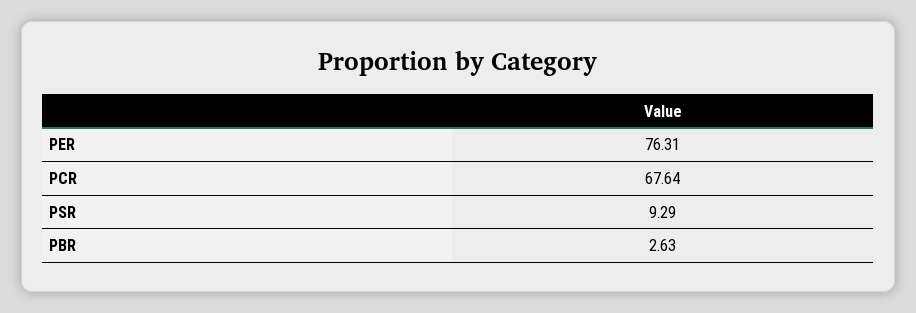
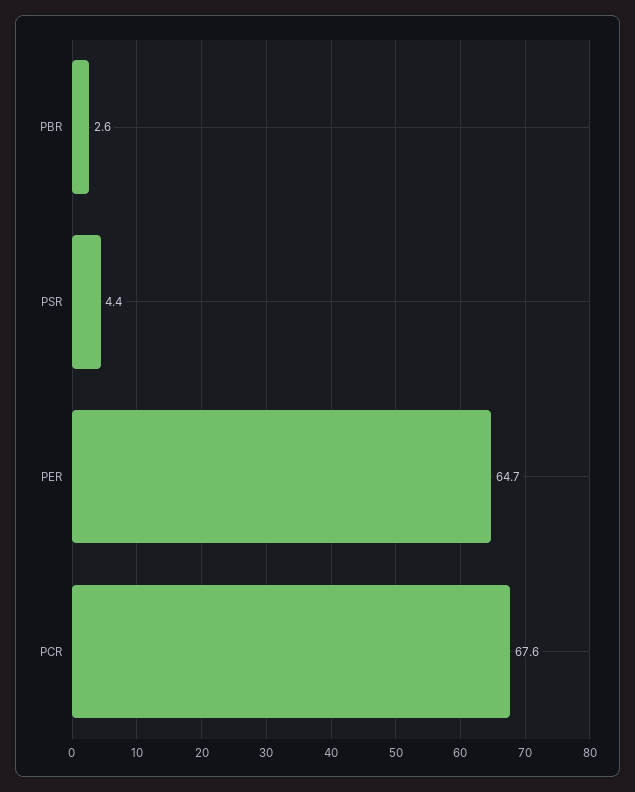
  {
-   "PER": 76.31,
+   "PER": 64.7,
    "PCR": 67.64,
-   "PSR": 9.29,
+   "PSR": 4.4,
    "PBR": 2.63
  }

